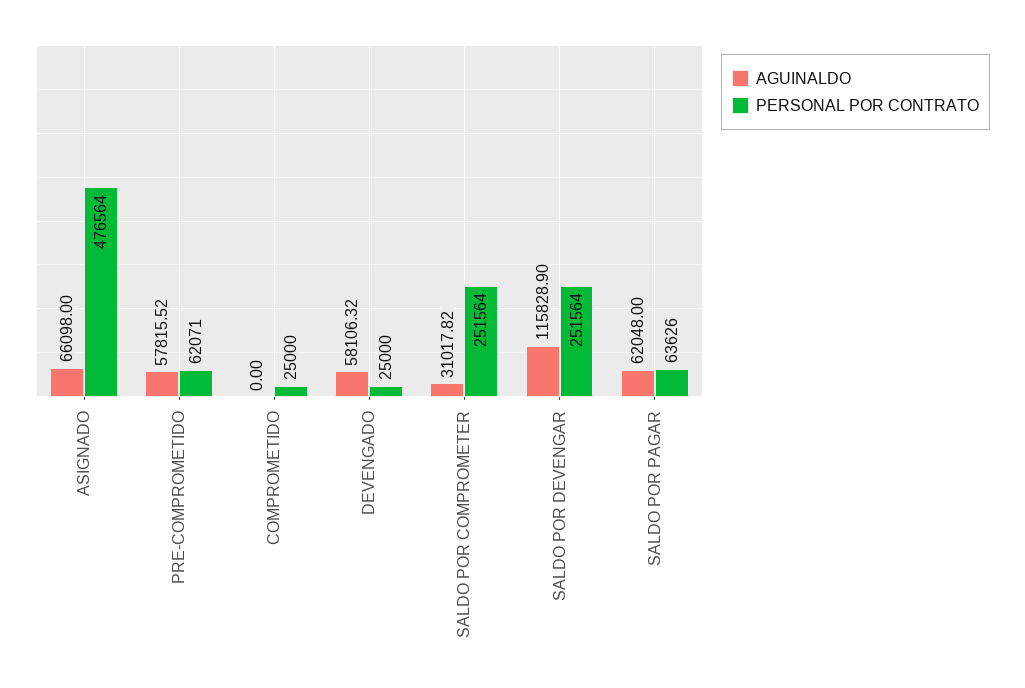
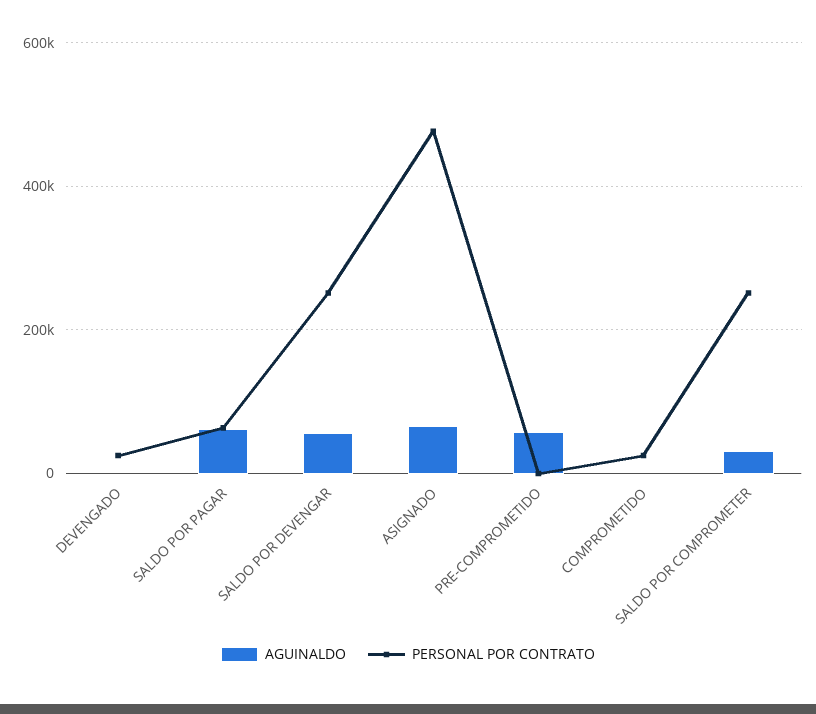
  {
    "AGUINALDO": {
      "ASIGNADO": 66098,
      "PRE-COMPROMETIDO": 57815.52,
      "COMPROMETIDO": 0,
-     "DEVENGADO": 58106.32,
+     "DEVENGADO": 0,
      "SALDO POR COMPROMETER": 31017.82,
-     "SALDO POR DEVENGAR": 115828.9,
+     "SALDO POR DEVENGAR": 60000,
      "SALDO POR PAGAR": 62048
    },
    "PERSONAL POR CONTRATO": {
      "ASIGNADO": 476564,
-     "PRE-COMPROMETIDO": 62071,
+     "PRE-COMPROMETIDO": 0,
      "COMPROMETIDO": 25000,
      "DEVENGADO": 25000,
      "SALDO POR COMPROMETER": 251564,
      "SALDO POR DEVENGAR": 251564,
      "SALDO POR PAGAR": 63626
    }
  }

